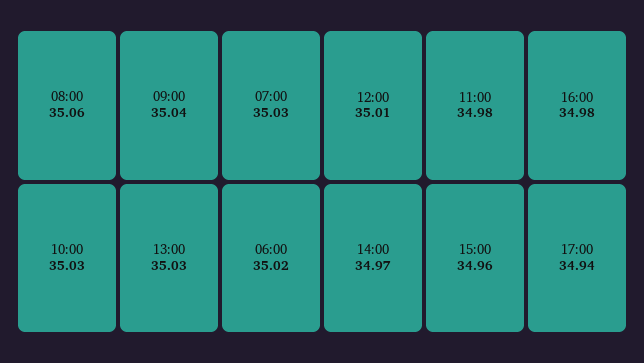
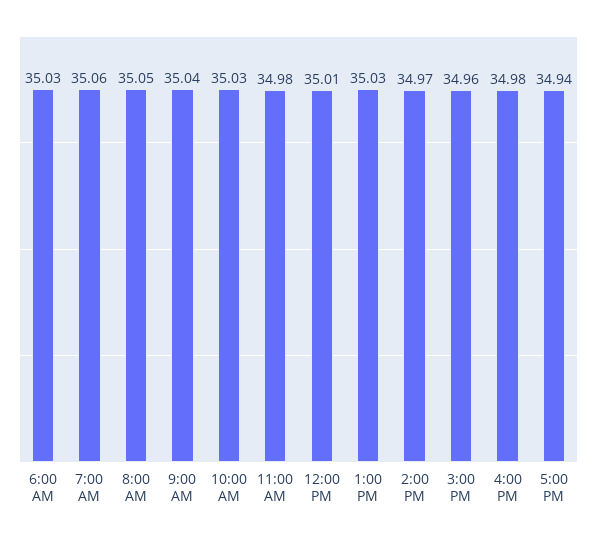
  {
-   "08:00": 35.06,
+   "08:00": 35.05,
    "09:00": 35.04,
-   "07:00": 35.03,
+   "07:00": 35.06,
    "10:00": 35.03,
    "13:00": 35.03,
-   "06:00": 35.02,
+   "06:00": 35.03,
    "12:00": 35.01,
    "11:00": 34.98,
    "16:00": 34.98,
    "14:00": 34.97,
    "15:00": 34.96,
    "17:00": 34.94
  }

